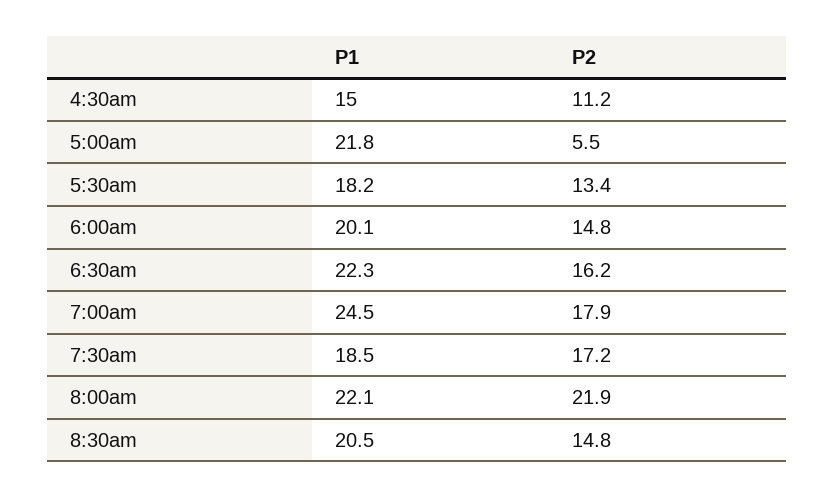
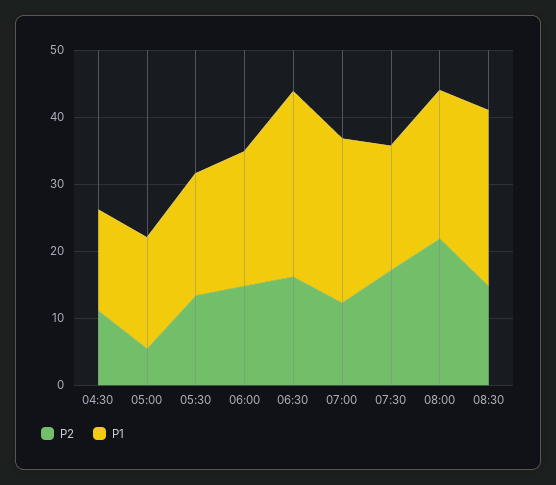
  {
    "P1": {
      "4:30am": 15,
-     "5:00am": 21.8,
+     "5:00am": 16,
      "5:30am": 18.2,
      "6:00am": 20.1,
-     "6:30am": 22.3,
+     "6:30am": 28,
      "7:00am": 24.5,
      "7:30am": 18.5,
      "8:00am": 22.1,
-     "8:30am": 20.5
+     "8:30am": 26
    },
    "P2": {
      "4:30am": 11.2,
      "5:00am": 5.5,
      "5:30am": 13.4,
      "6:00am": 14.8,
      "6:30am": 16.2,
-     "7:00am": 17.9,
+     "7:00am": 12,
      "7:30am": 17.2,
      "8:00am": 21.9,
      "8:30am": 14.8
    }
  }

